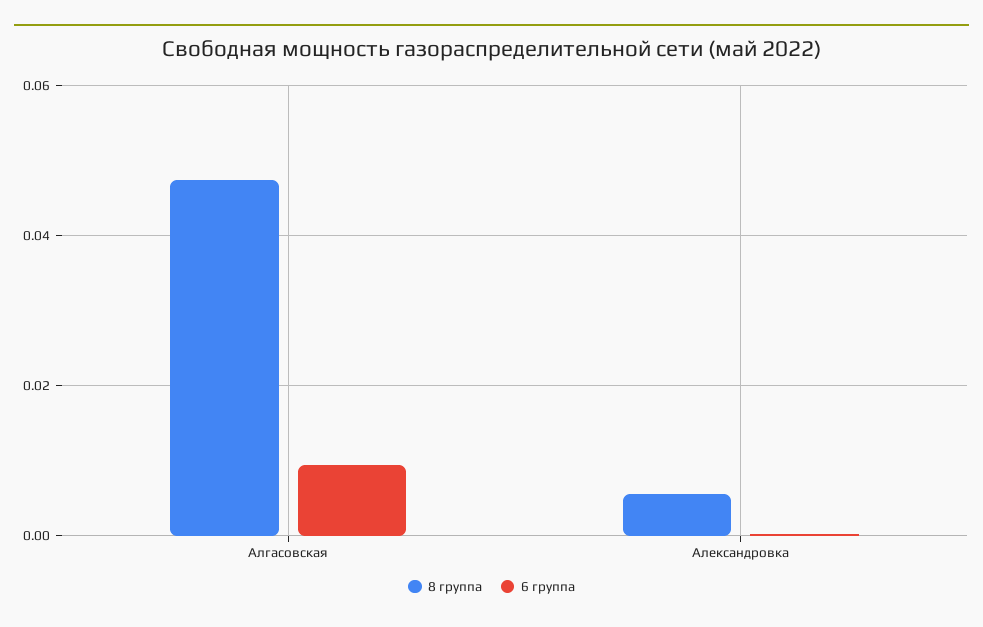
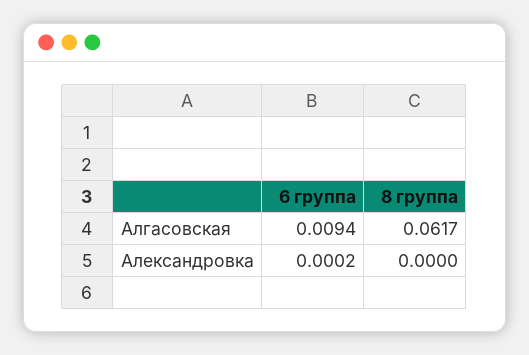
  {
    "8 группа": {
-     "Алгасовская": 0.048,
+     "Алгасовская": 0.0617,
-     "Александровка": 0.006
+     "Александровка": 0
    },
    "6 группа": {
      "Алгасовская": 0.0094,
      "Александровка": 0.0002
    }
  }

